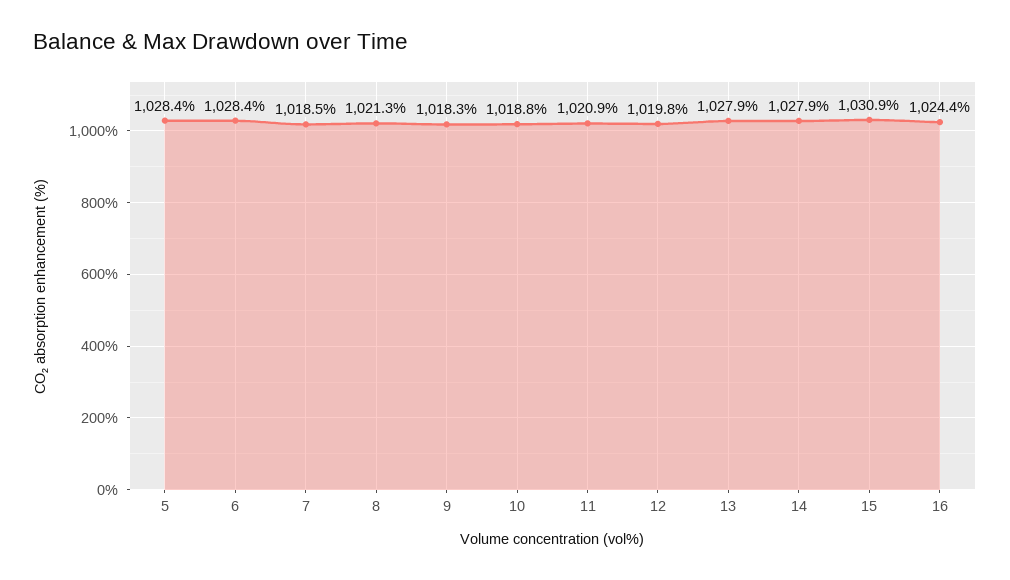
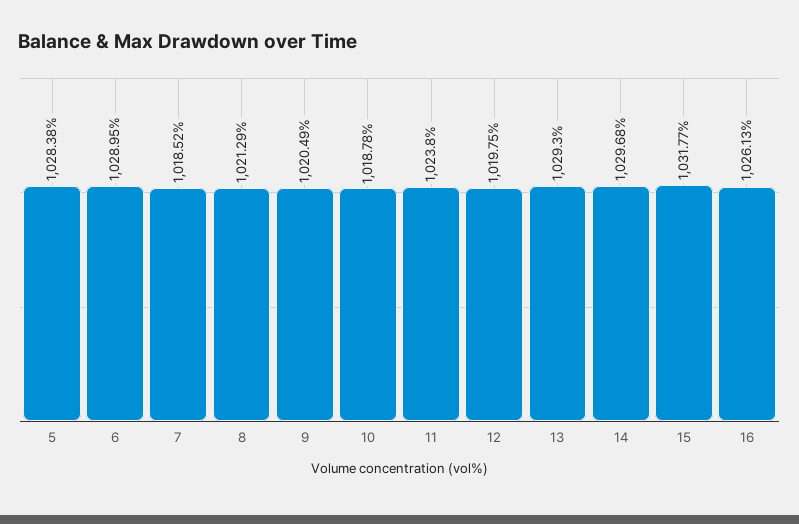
  {
    "5": 1028.38,
-   "6": 1028.4,
+   "6": 1028.95,
    "7": 1018.52,
    "8": 1021.29,
-   "9": 1018.3,
+   "9": 1020.49,
    "10": 1018.78,
-   "11": 1020.9,
+   "11": 1023.8,
    "12": 1019.75,
-   "13": 1027.9,
+   "13": 1029.3,
-   "14": 1027.9,
+   "14": 1029.68,
-   "15": 1030.9,
+   "15": 1031.77,
-   "16": 1024.4
+   "16": 1026.13
  }

